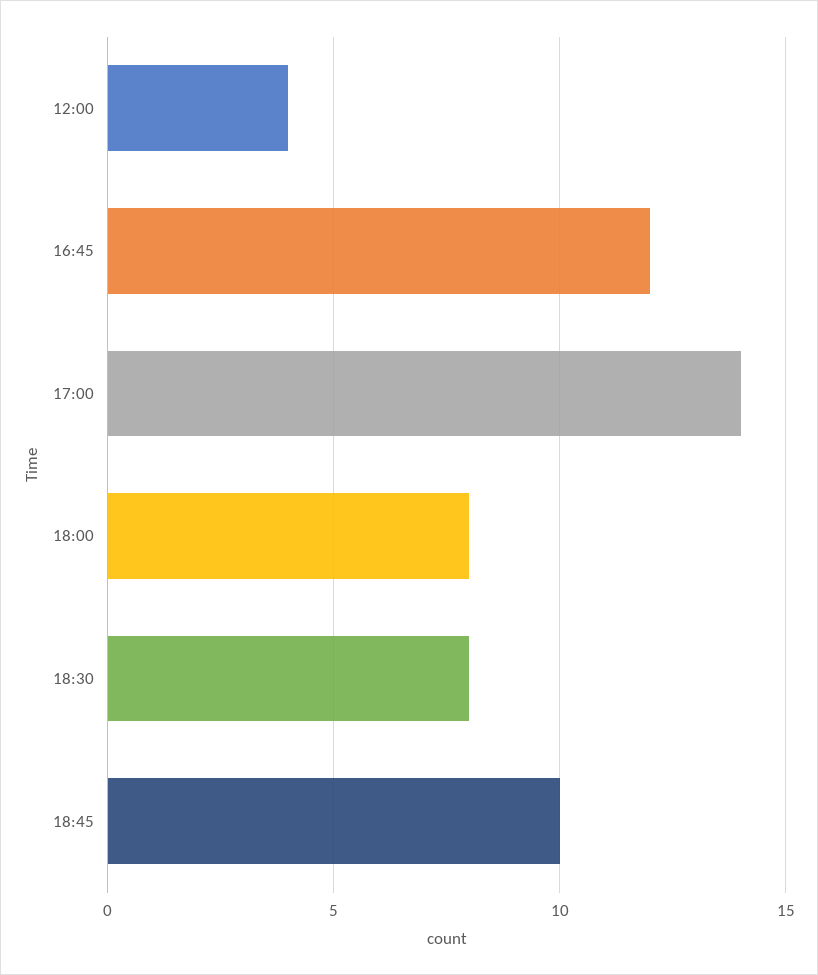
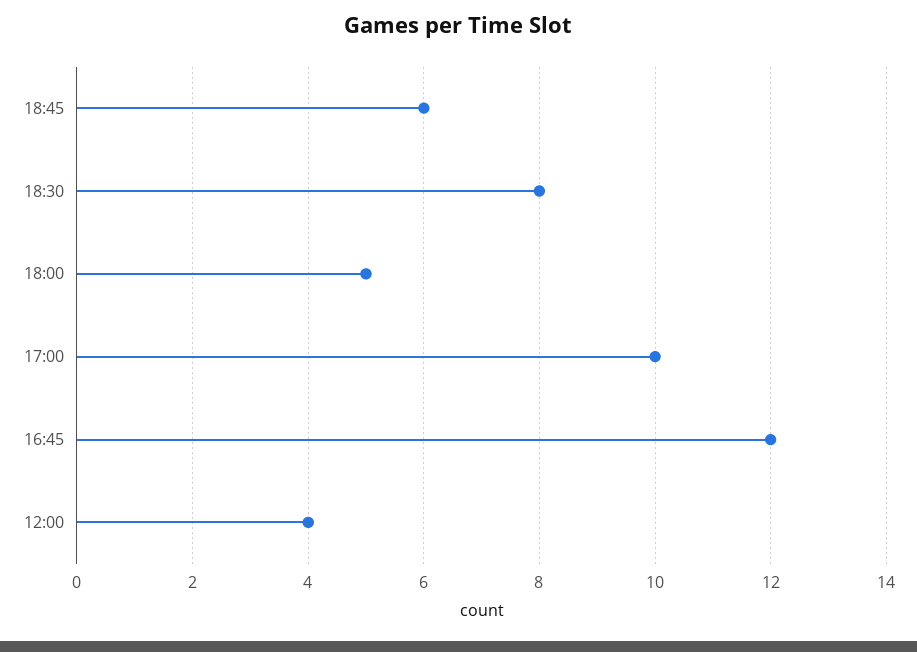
  {
    "12:00": 4,
    "16:45": 12,
-   "17:00": 14,
+   "17:00": 10,
-   "18:00": 8,
+   "18:00": 5,
    "18:30": 8,
-   "18:45": 10
+   "18:45": 6
  }

